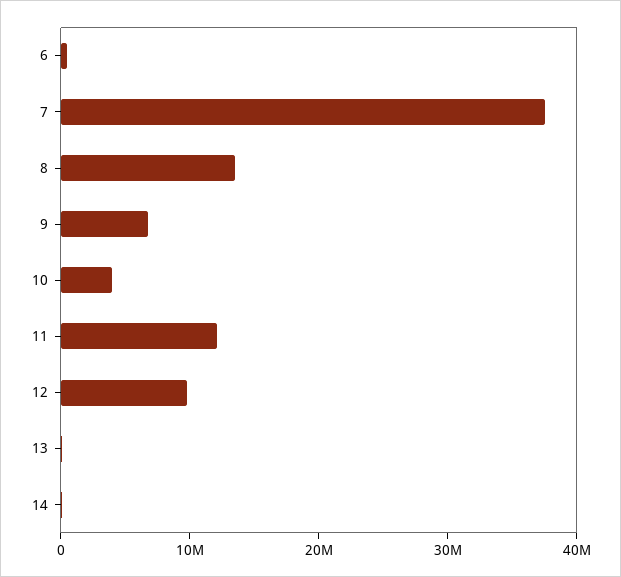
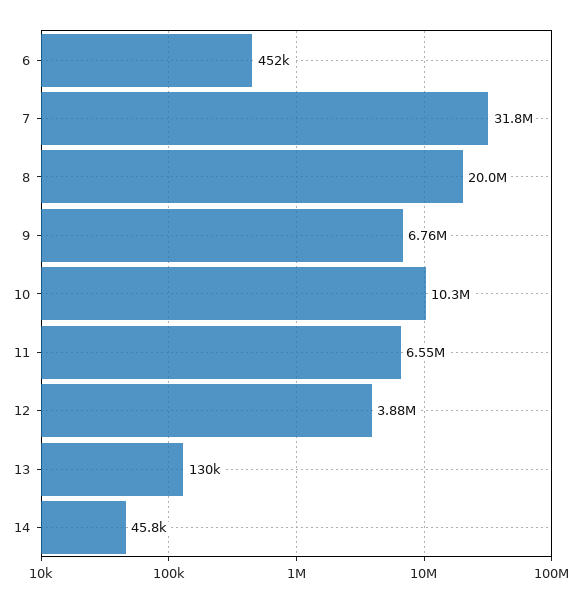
  {
    "6": 452000,
-   "7": 38000000,
+   "7": 31800000,
-   "8": 14000000,
+   "8": 20000000,
    "9": 6760000,
-   "10": 4000000,
+   "10": 10300000,
-   "11": 12000000,
+   "11": 6550000,
-   "12": 10000000,
+   "12": 3880000,
    "13": 130000,
    "14": 45800
  }

